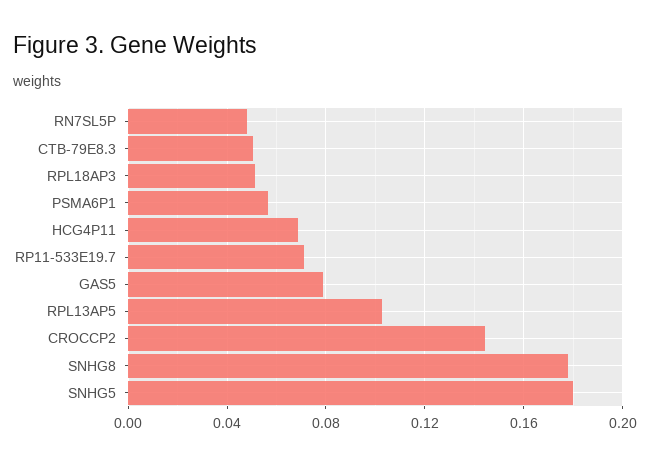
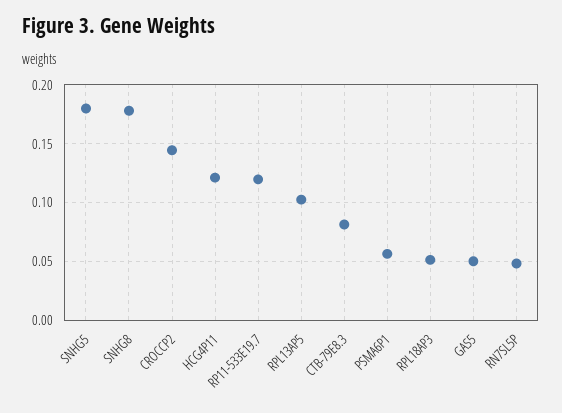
  {
    "RN7SL5P": 0.05,
-   "CTB-79E8.3": 0.05,
+   "CTB-79E8.3": 0.08,
    "RPL18AP3": 0.05,
    "PSMA6P1": 0.055,
-   "HCG4P11": 0.07,
+   "HCG4P11": 0.12,
-   "RP11-533E19.7": 0.07,
+   "RP11-533E19.7": 0.12,
-   "GAS5": 0.08,
+   "GAS5": 0.05,
    "RPL13AP5": 0.105,
    "CROCCP2": 0.145,
    "SNHG8": 0.18,
    "SNHG5": 0.18
  }

